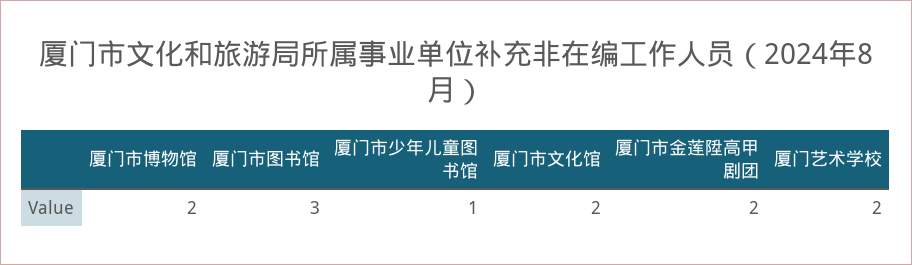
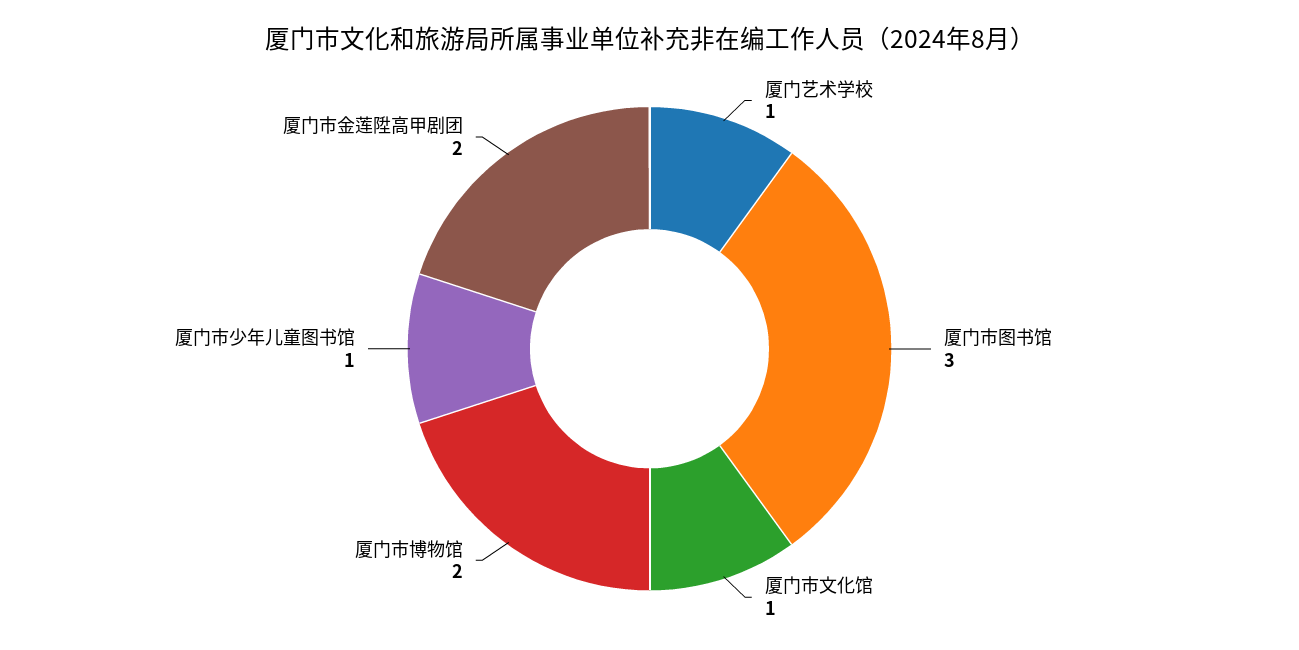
  {
    "厦门市博物馆": 2,
    "厦门市图书馆": 3,
    "厦门市少年儿童图书馆": 1,
-   "厦门市文化馆": 2,
+   "厦门市文化馆": 1,
    "厦门市金莲陞高甲剧团": 2,
-   "厦门艺术学校": 2
+   "厦门艺术学校": 1
  }

